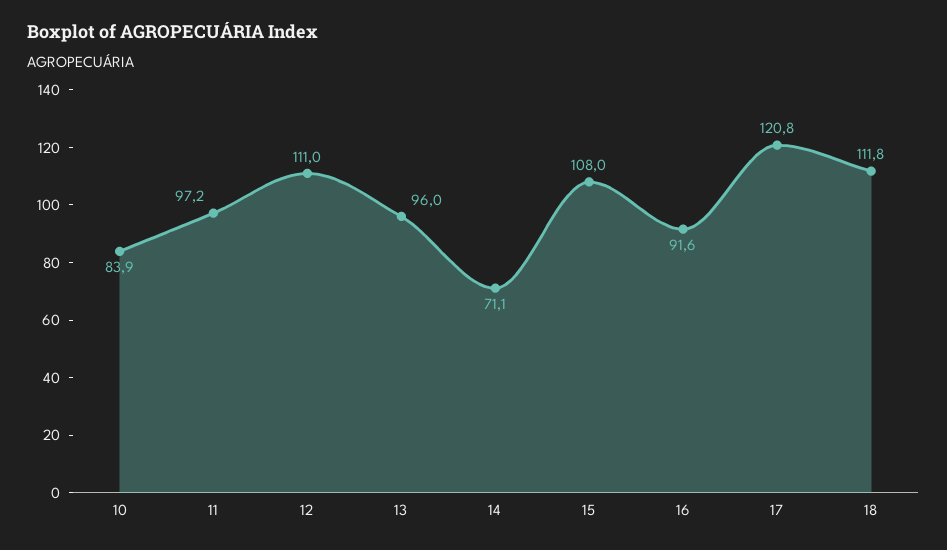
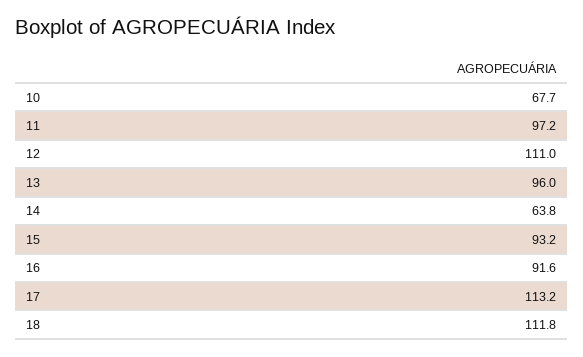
  {
-   "10": 83.9,
+   "10": 67.7,
    "11": 97.2,
    "12": 111,
    "13": 96,
-   "14": 71.1,
+   "14": 63.8,
-   "15": 108,
+   "15": 93.2,
    "16": 91.6,
-   "17": 120.8,
+   "17": 113.2,
    "18": 111.8
  }

